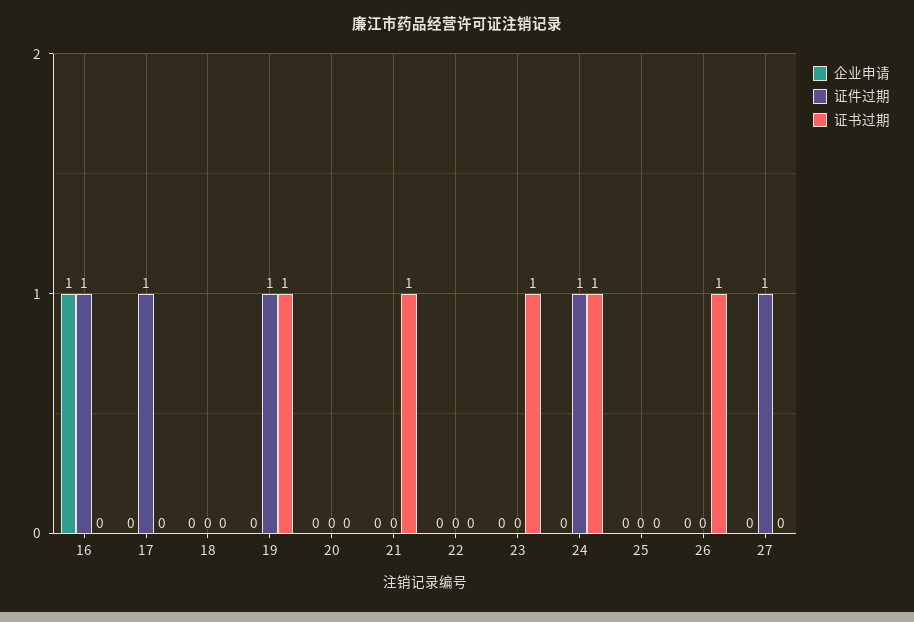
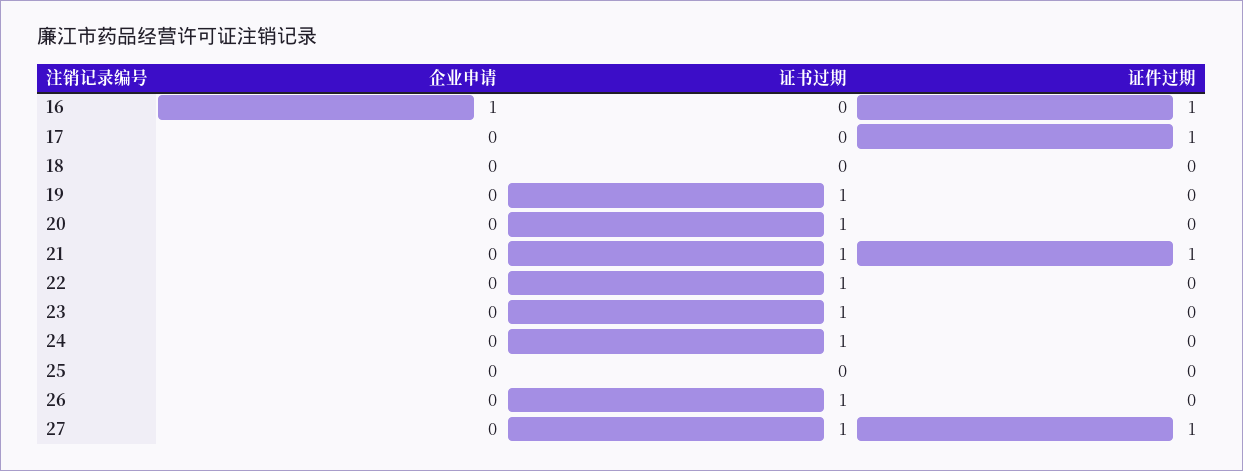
  {
    "企业申请": {
      "16": 1,
      "17": 0,
      "18": 0,
      "19": 0,
      "20": 0,
      "21": 0,
      "22": 0,
      "23": 0,
      "24": 0,
      "25": 0,
      "26": 0,
      "27": 0
    },
    "证件过期": {
      "16": 1,
      "17": 1,
      "18": 0,
-     "19": 1,
+     "19": 0,
      "20": 0,
-     "21": 0,
+     "21": 1,
      "22": 0,
      "23": 0,
-     "24": 1,
+     "24": 0,
      "25": 0,
      "26": 0,
      "27": 1
    },
    "证书过期": {
      "16": 0,
      "17": 0,
      "18": 0,
      "19": 1,
-     "20": 0,
+     "20": 1,
      "21": 1,
-     "22": 0,
+     "22": 1,
      "23": 1,
      "24": 1,
      "25": 0,
      "26": 1,
-     "27": 0
+     "27": 1
    }
  }

